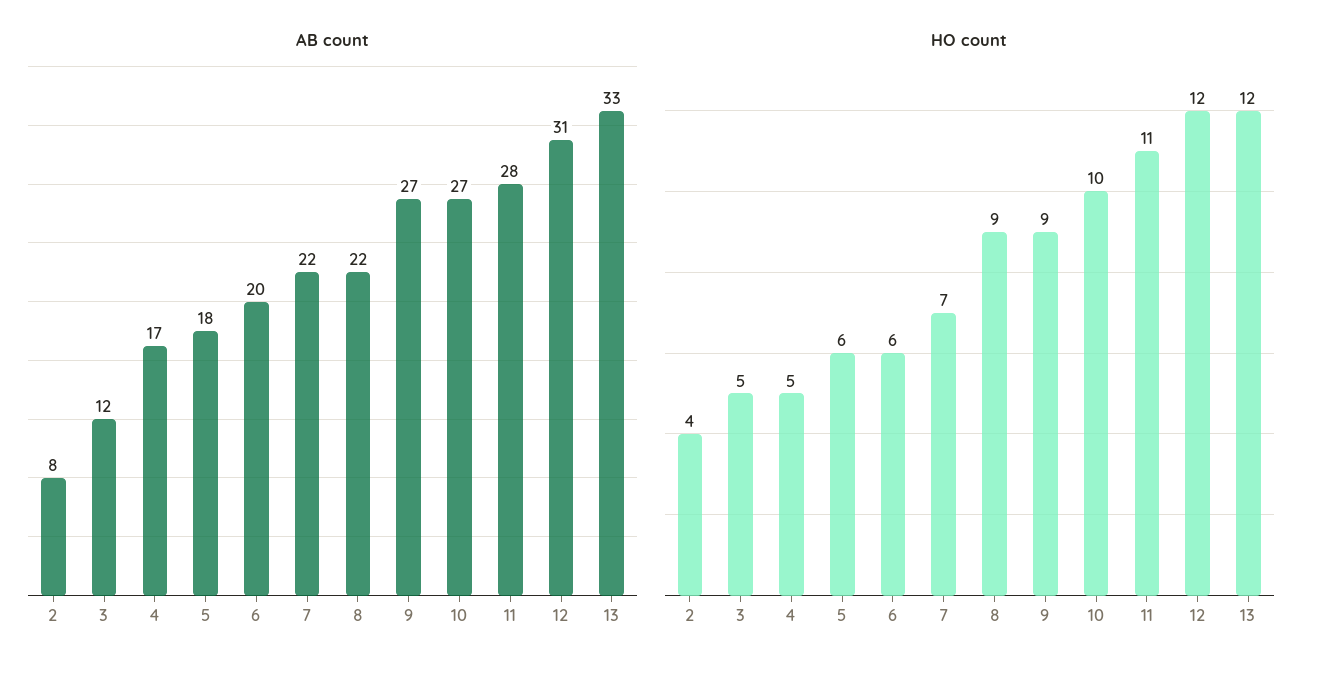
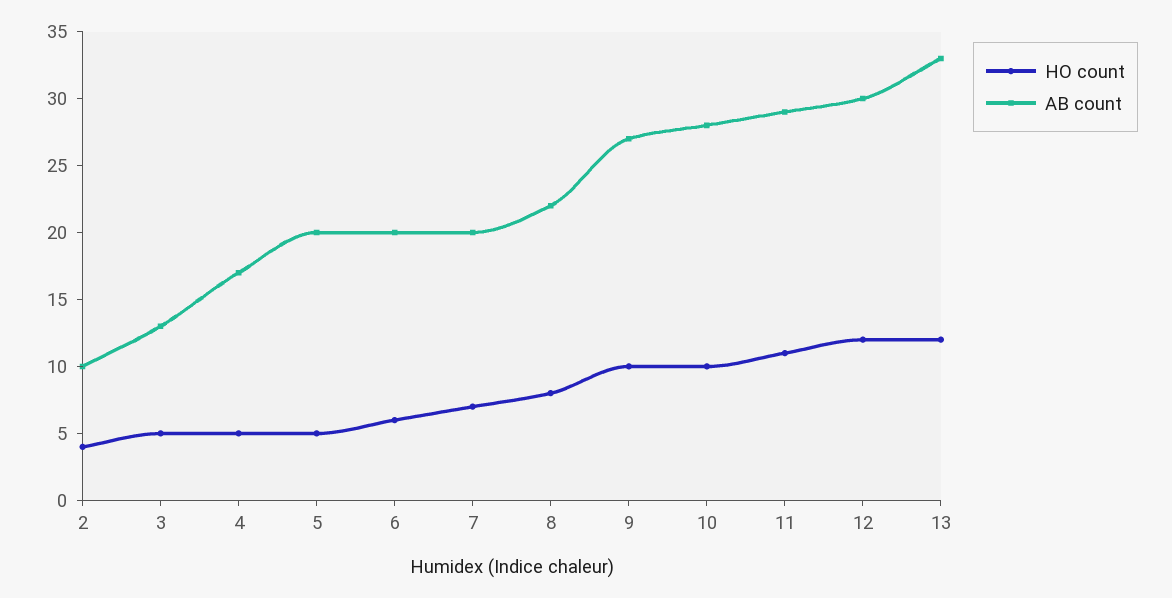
  {
    "AB count": {
-     "2": 8,
+     "2": 10,
-     "3": 12,
+     "3": 13,
      "4": 17,
-     "5": 18,
+     "5": 20,
      "6": 20,
-     "7": 22,
+     "7": 20,
      "8": 22,
      "9": 27,
-     "10": 27,
+     "10": 28,
-     "11": 28,
+     "11": 29,
-     "12": 31,
+     "12": 30,
      "13": 33
    },
    "HO count": {
      "2": 4,
      "3": 5,
      "4": 5,
-     "5": 6,
+     "5": 5,
      "6": 6,
      "7": 7,
-     "8": 9,
+     "8": 8,
-     "9": 9,
+     "9": 10,
      "10": 10,
      "11": 11,
      "12": 12,
      "13": 12
    }
  }

